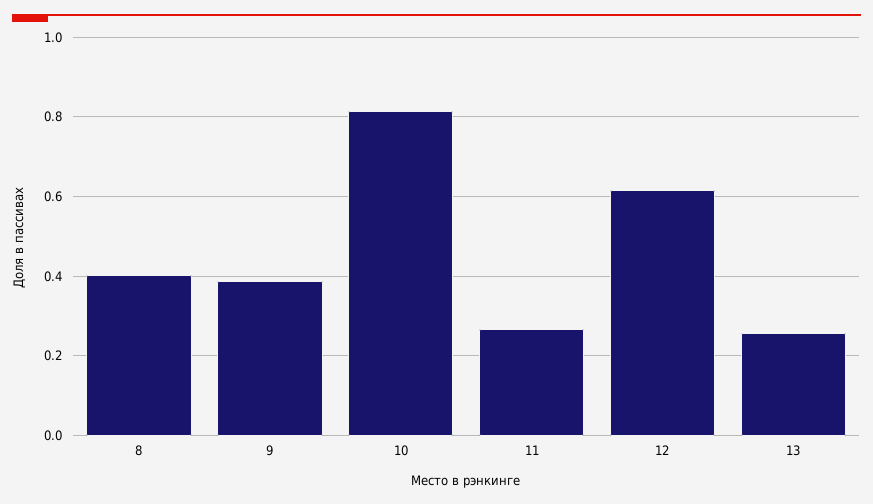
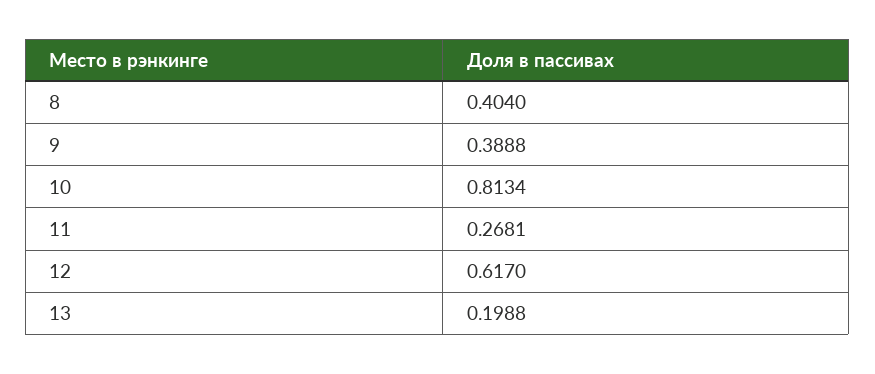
  {
    "8": 0.404,
    "9": 0.3888,
    "10": 0.8134,
    "11": 0.2681,
    "12": 0.617,
-   "13": 0.26
+   "13": 0.1988
  }

